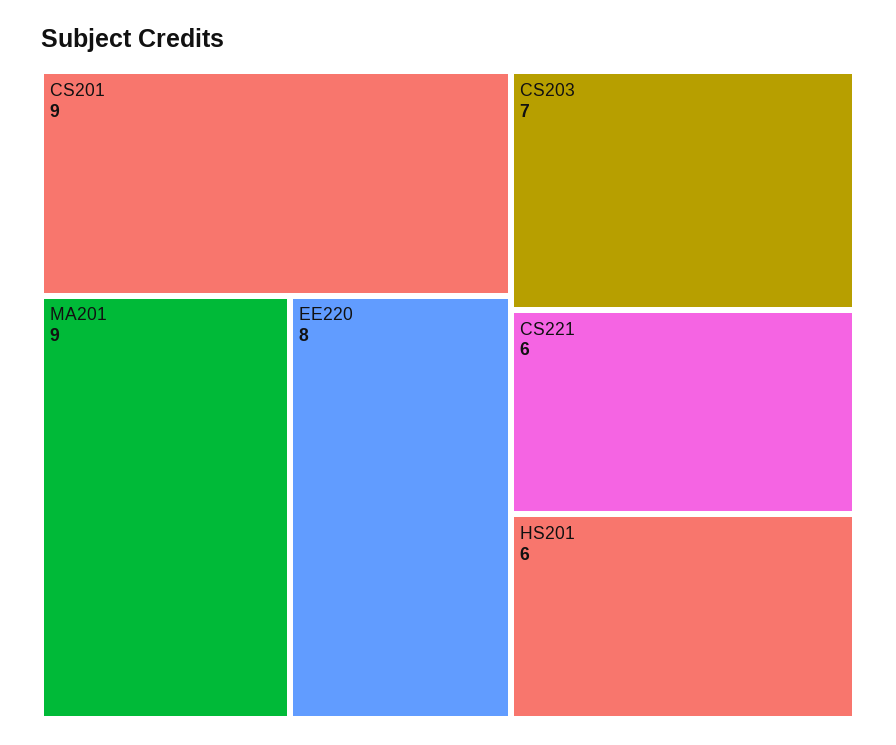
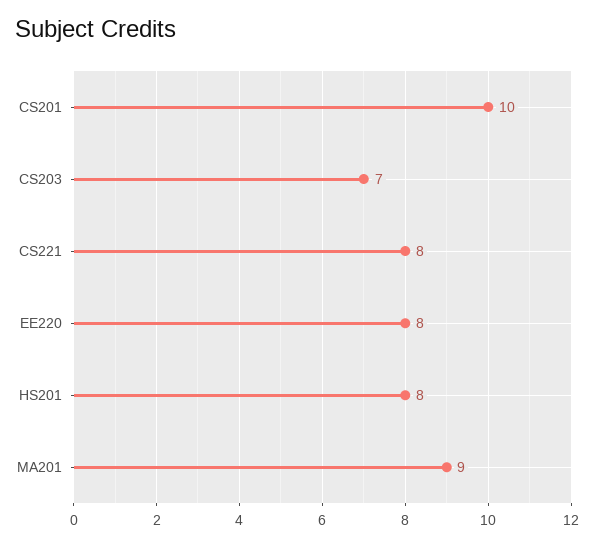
  {
-   "CS201": 9,
+   "CS201": 10,
    "MA201": 9,
    "EE220": 8,
    "CS203": 7,
-   "CS221": 6,
+   "CS221": 8,
-   "HS201": 6
+   "HS201": 8
  }

